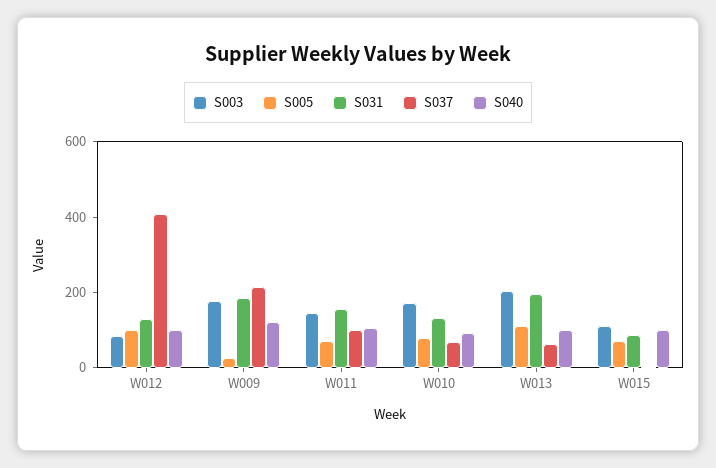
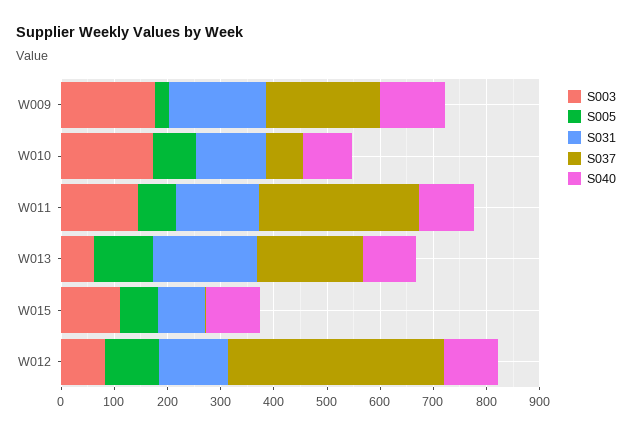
  {
    "S003": {
      "W012": 80,
      "W009": 180,
      "W011": 140,
      "W010": 180,
-     "W013": 200,
+     "W013": 60,
      "W015": 120
    },
    "S005": {
      "W012": 100,
      "W009": 20,
      "W011": 80,
      "W010": 80,
      "W013": 120,
      "W015": 80
    },
    "S031": {
      "W012": 140,
      "W009": 180,
      "W011": 160,
      "W010": 140,
      "W013": 200,
      "W015": 80
    },
    "S037": {
      "W012": 400,
      "W009": 220,
-     "W011": 100,
+     "W011": 300,
      "W010": 60,
-     "W013": 50,
+     "W013": 200,
      "W015": 0
    },
    "S040": {
      "W012": 100,
      "W009": 120,
      "W011": 100,
      "W010": 100,
      "W013": 100,
      "W015": 100
    }
  }

